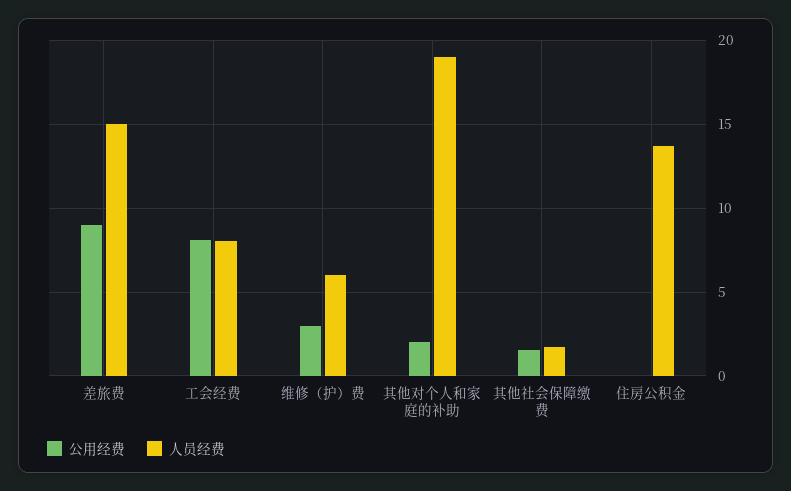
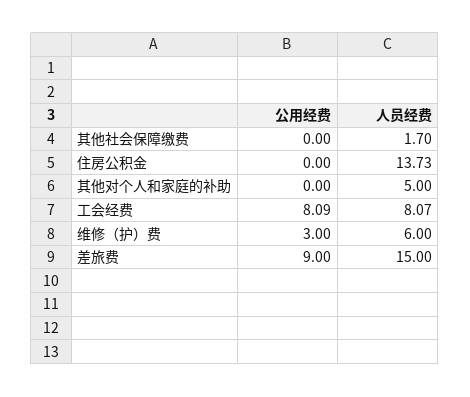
  {
    "公用经费": {
      "差旅费": 9,
      "工会经费": 8.09,
      "维修（护）费": 3,
-     "其他对个人和家庭的补助": 2,
+     "其他对个人和家庭的补助": 0,
-     "其他社会保障缴费": 1.5,
+     "其他社会保障缴费": 0,
      "住房公积金": 0
    },
    "人员经费": {
      "差旅费": 15,
      "工会经费": 8.07,
      "维修（护）费": 6,
-     "其他对个人和家庭的补助": 19,
+     "其他对个人和家庭的补助": 5,
      "其他社会保障缴费": 1.7,
      "住房公积金": 13.73
    }
  }

